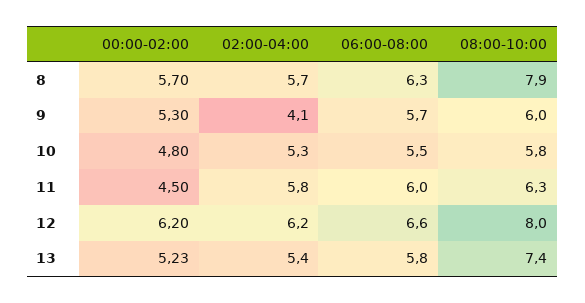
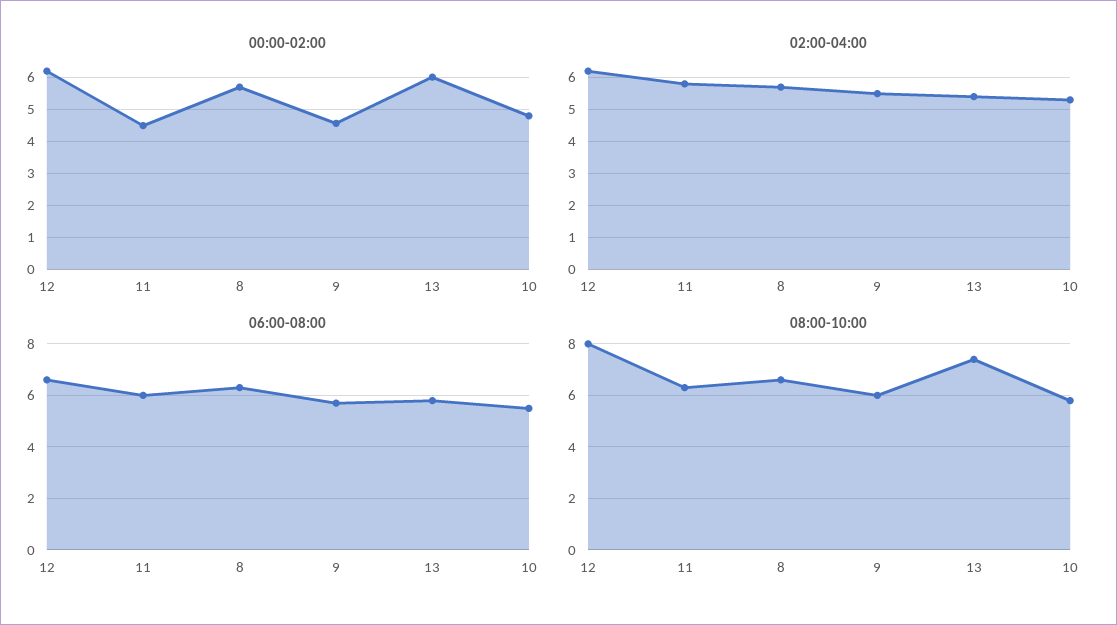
  {
    "00:00-02:00": {
      "8": 5.7,
-     "9": 5.3,
+     "9": 4.6,
      "10": 4.8,
      "11": 4.5,
      "12": 6.2,
-     "13": 5.23
+     "13": 6
    },
    "02:00-04:00": {
      "8": 5.7,
-     "9": 4.1,
+     "9": 5.5,
      "10": 5.3,
      "11": 5.8,
      "12": 6.2,
      "13": 5.4
    },
    "06:00-08:00": {
      "8": 6.3,
      "9": 5.7,
      "10": 5.5,
      "11": 6,
      "12": 6.6,
      "13": 5.8
    },
    "08:00-10:00": {
-     "8": 7.9,
+     "8": 6.5,
      "9": 6,
      "10": 5.8,
      "11": 6.3,
      "12": 8,
      "13": 7.4
    }
  }

